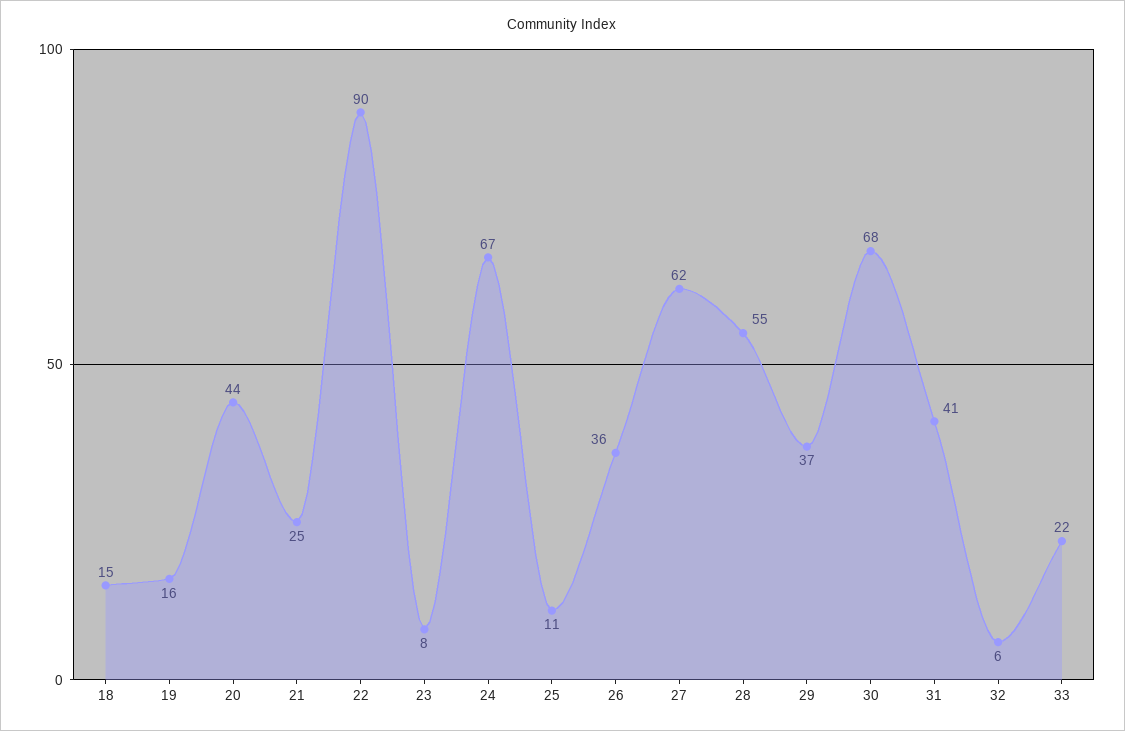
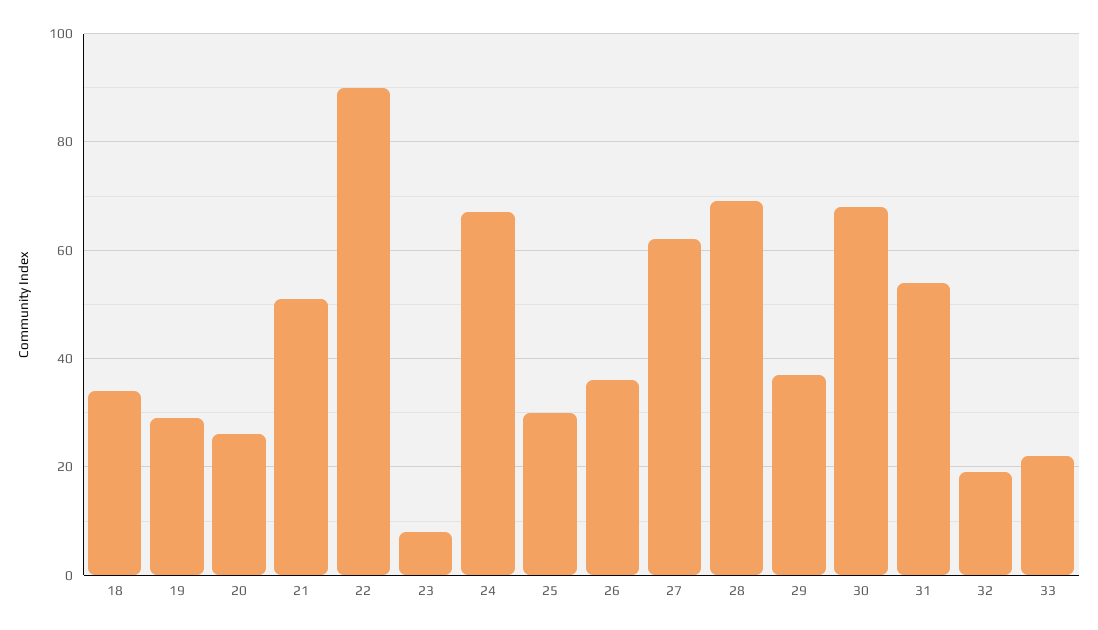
  {
-   "18": 15,
+   "18": 35,
-   "19": 16,
+   "19": 30,
-   "20": 44,
+   "20": 25,
-   "21": 25,
+   "21": 50,
    "22": 90,
    "23": 8,
    "24": 67,
-   "25": 11,
+   "25": 30,
    "26": 36,
    "27": 62,
-   "28": 55,
+   "28": 70,
    "29": 37,
    "30": 68,
-   "31": 41,
+   "31": 55,
-   "32": 6,
+   "32": 20,
    "33": 22
  }

